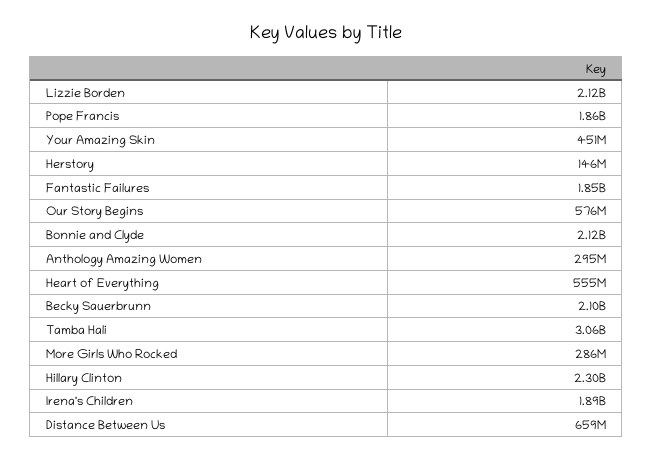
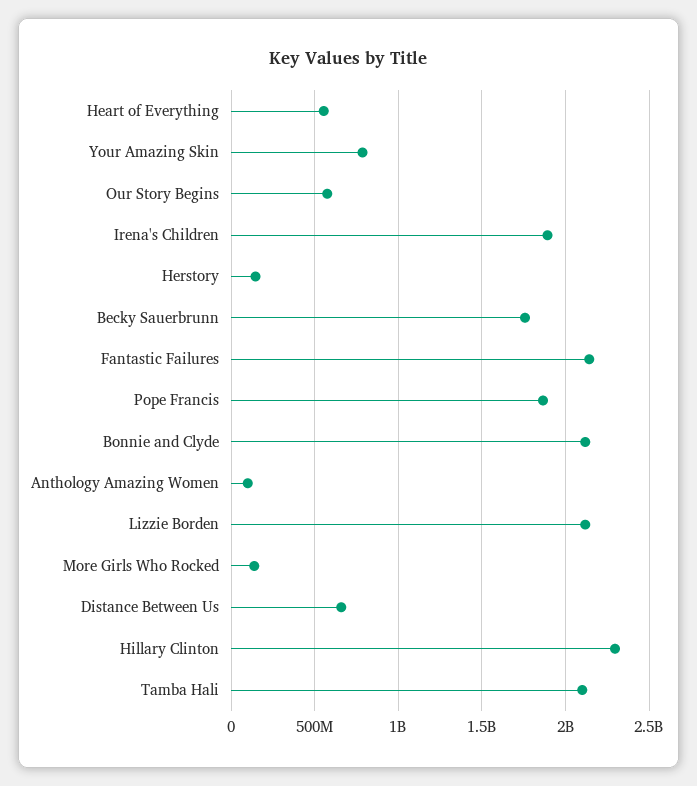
  {
    "Lizzie Borden": 2120000000,
    "Pope Francis": 1860000000,
-   "Your Amazing Skin": 451000000,
+   "Your Amazing Skin": 800000000,
    "Herstory": 146000000,
-   "Fantastic Failures": 1850000000,
+   "Fantastic Failures": 2150000000,
    "Our Story Begins": 576000000,
    "Bonnie and Clyde": 2120000000,
-   "Anthology Amazing Women": 295000000,
+   "Anthology Amazing Women": 100000000,
    "Heart of Everything": 555000000,
-   "Becky Sauerbrunn": 2100000000,
+   "Becky Sauerbrunn": 1750000000,
-   "Tamba Hali": 3060000000,
+   "Tamba Hali": 2100000000,
-   "More Girls Who Rocked": 286000000,
+   "More Girls Who Rocked": 150000000,
    "Hillary Clinton": 2300000000,
    "Irena's Children": 1890000000,
    "Distance Between Us": 659000000
  }

